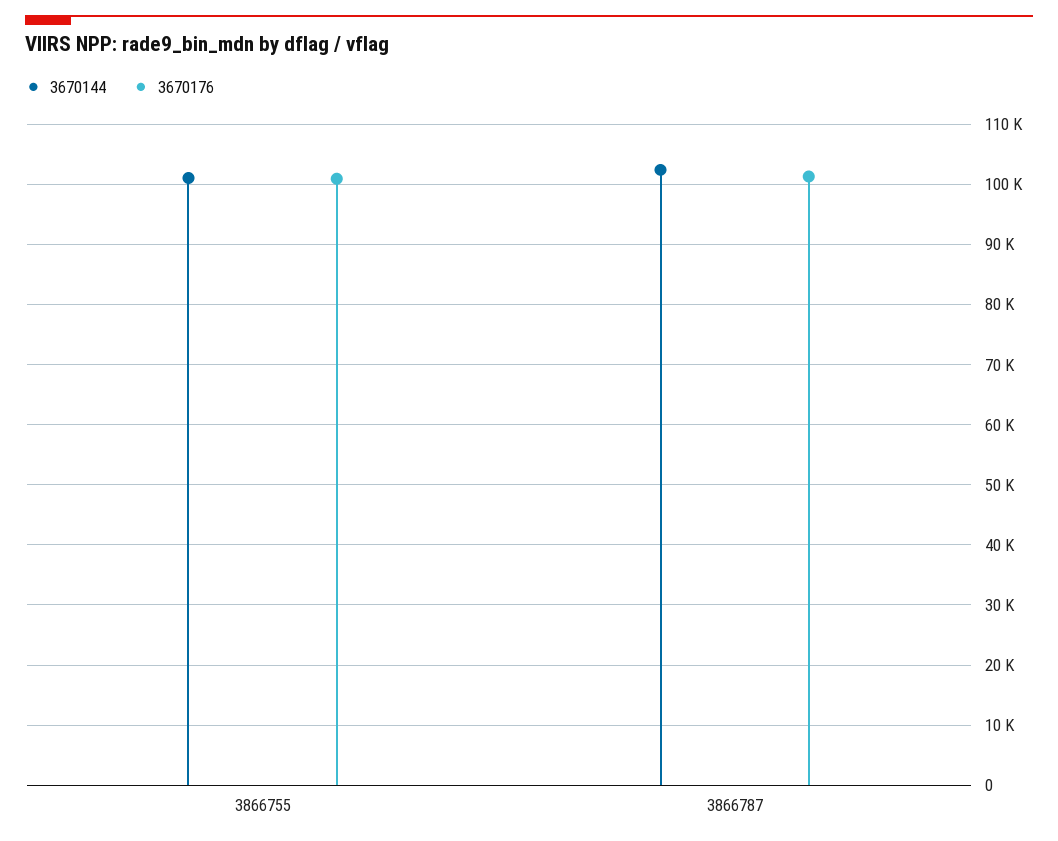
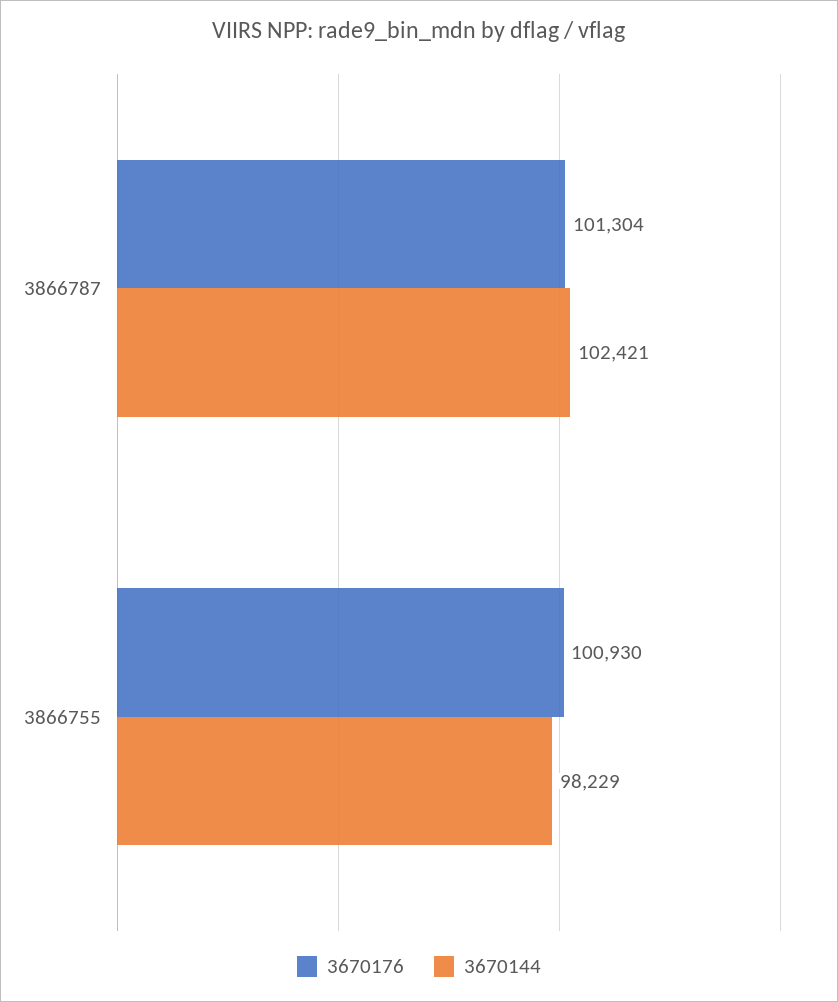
  {
    "3670144": {
-     "3866755": 101000,
+     "3866755": 98229,
      "3866787": 102421
    },
    "3670176": {
      "3866755": 100930,
      "3866787": 101304
    }
  }

